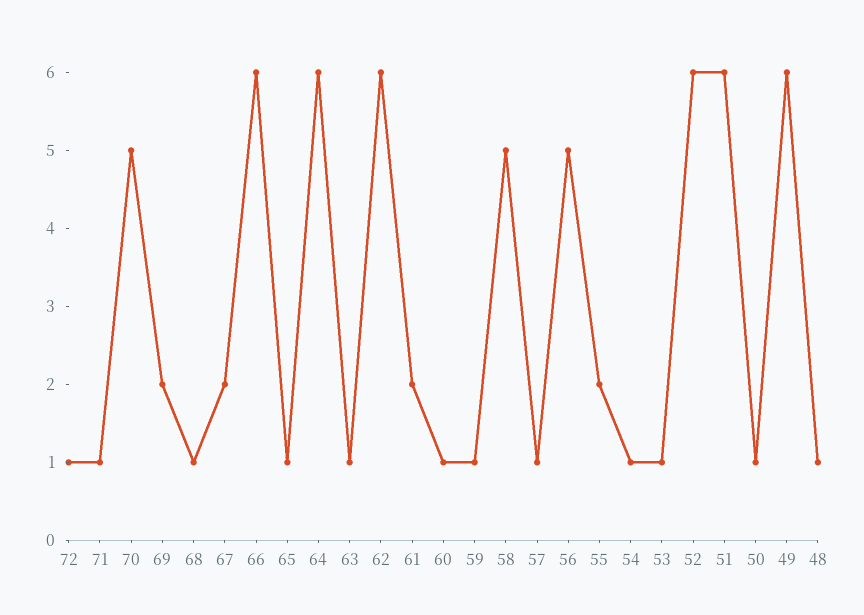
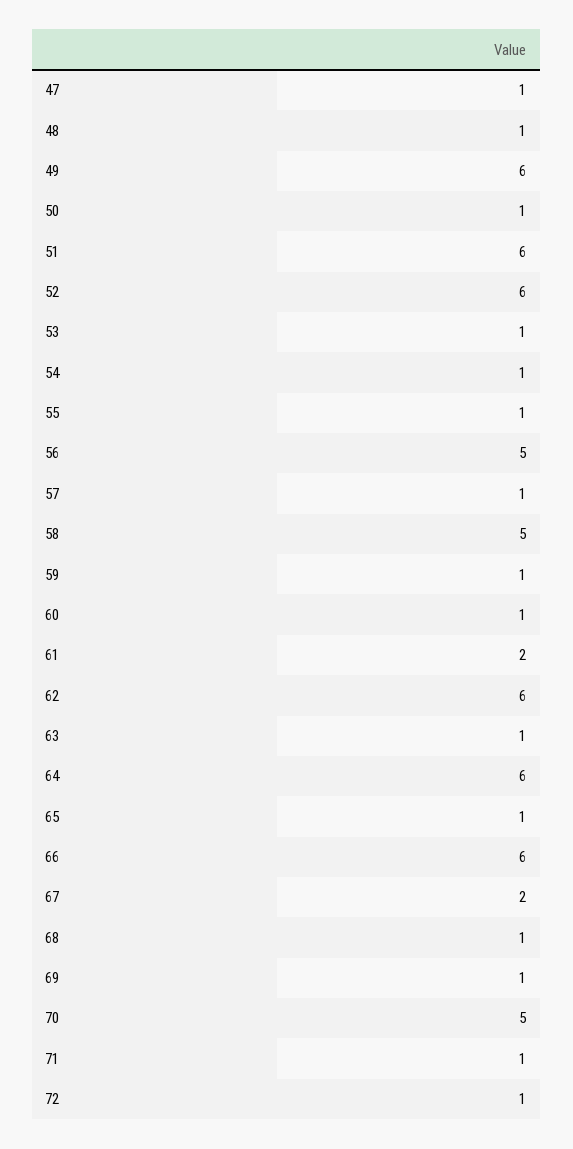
  {
    "72": 1,
    "71": 1,
    "70": 5,
-   "69": 2,
+   "69": 1,
    "68": 1,
    "67": 2,
    "66": 6,
    "65": 1,
    "64": 6,
    "63": 1,
    "62": 6,
    "61": 2,
    "60": 1,
    "59": 1,
    "58": 5,
    "57": 1,
    "56": 5,
-   "55": 2,
+   "55": 1,
    "54": 1,
    "53": 1,
    "52": 6,
    "51": 6,
    "50": 1,
    "49": 6,
-   "48": 1
+   "48": 1,
+   "47": 1
  }

